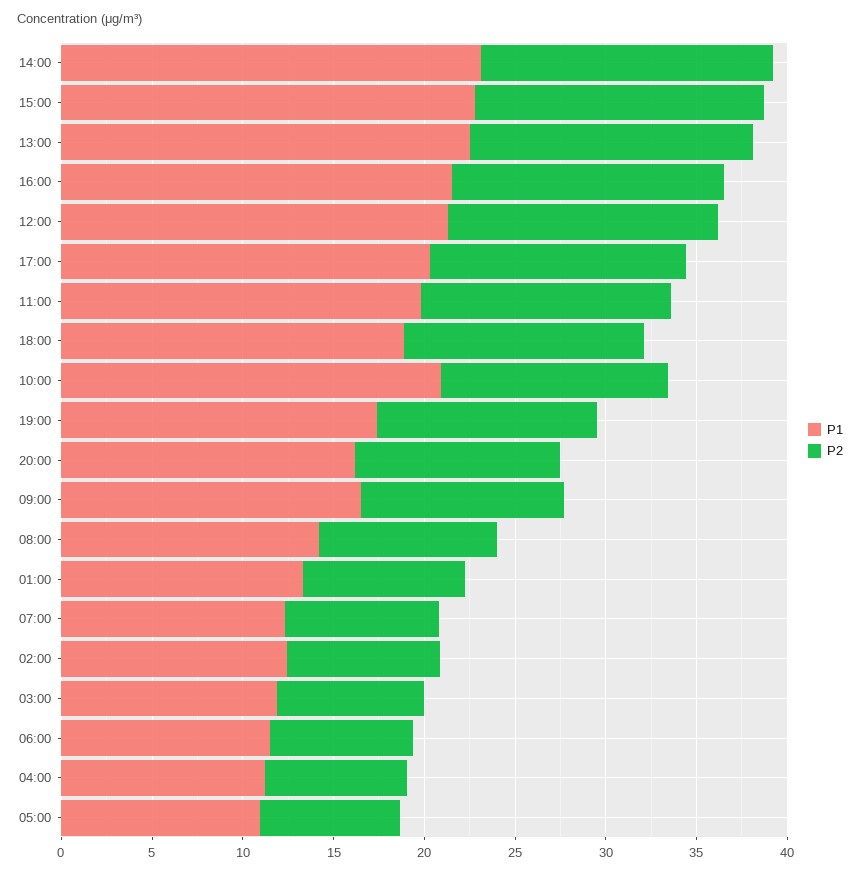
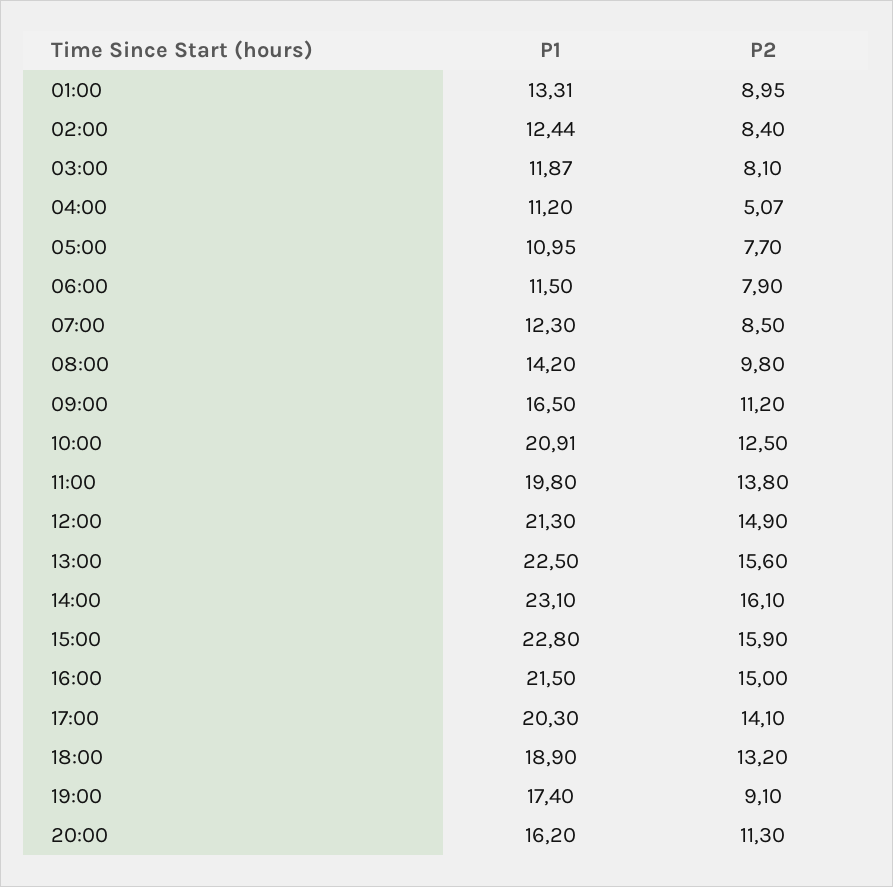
  {
    "P1": {
      "14:00": 23.1,
      "15:00": 22.8,
      "13:00": 22.5,
      "16:00": 21.5,
      "12:00": 21.3,
      "17:00": 20.3,
      "11:00": 19.8,
      "18:00": 18.9,
      "10:00": 20.91,
      "19:00": 17.4,
      "20:00": 16.2,
      "09:00": 16.5,
      "08:00": 14.2,
      "01:00": 13.31,
      "07:00": 12.3,
      "02:00": 12.44,
      "03:00": 11.87,
      "06:00": 11.5,
      "04:00": 11.2,
      "05:00": 10.95
    },
    "P2": {
      "14:00": 16.1,
      "15:00": 15.9,
      "13:00": 15.6,
      "16:00": 15,
      "12:00": 14.9,
      "17:00": 14.1,
      "11:00": 13.8,
      "18:00": 13.2,
      "10:00": 12.5,
-     "19:00": 12,
+     "19:00": 9.1,
      "20:00": 11.3,
      "09:00": 11.2,
      "08:00": 9.8,
      "01:00": 8.95,
      "07:00": 8.5,
      "02:00": 8.4,
      "03:00": 8.1,
      "06:00": 7.9,
-     "04:00": 8,
+     "04:00": 5.07,
      "05:00": 7.7
    }
  }

